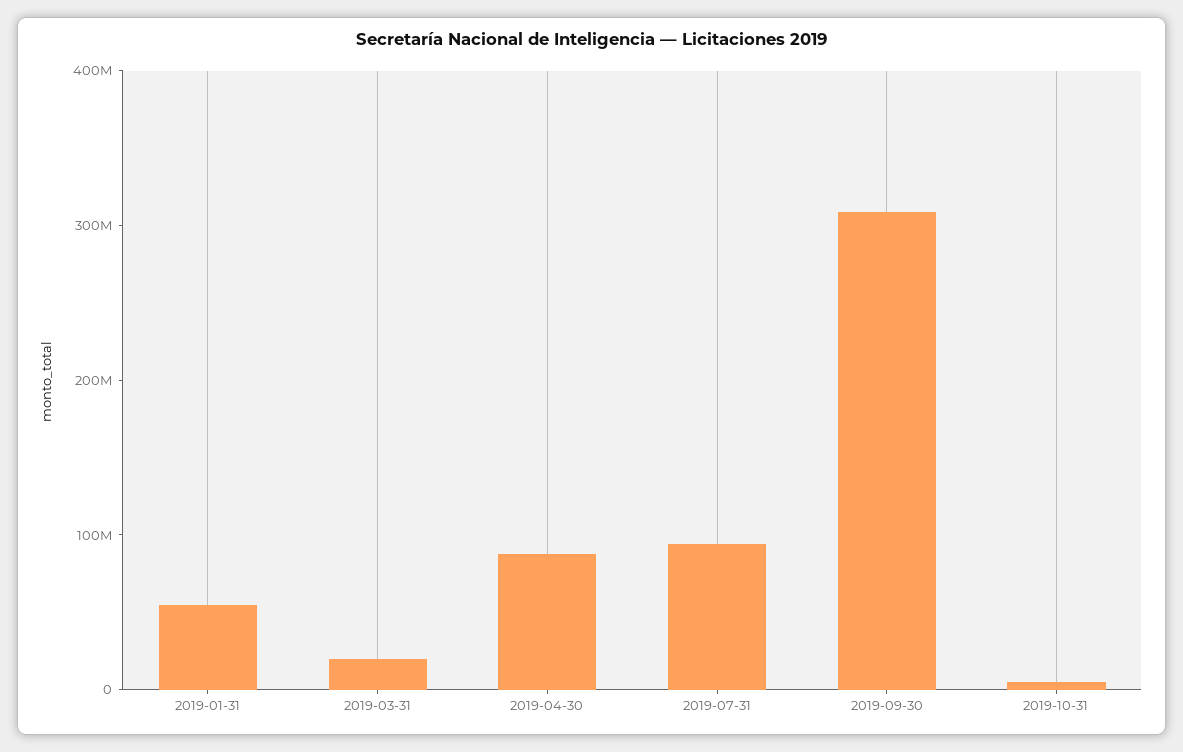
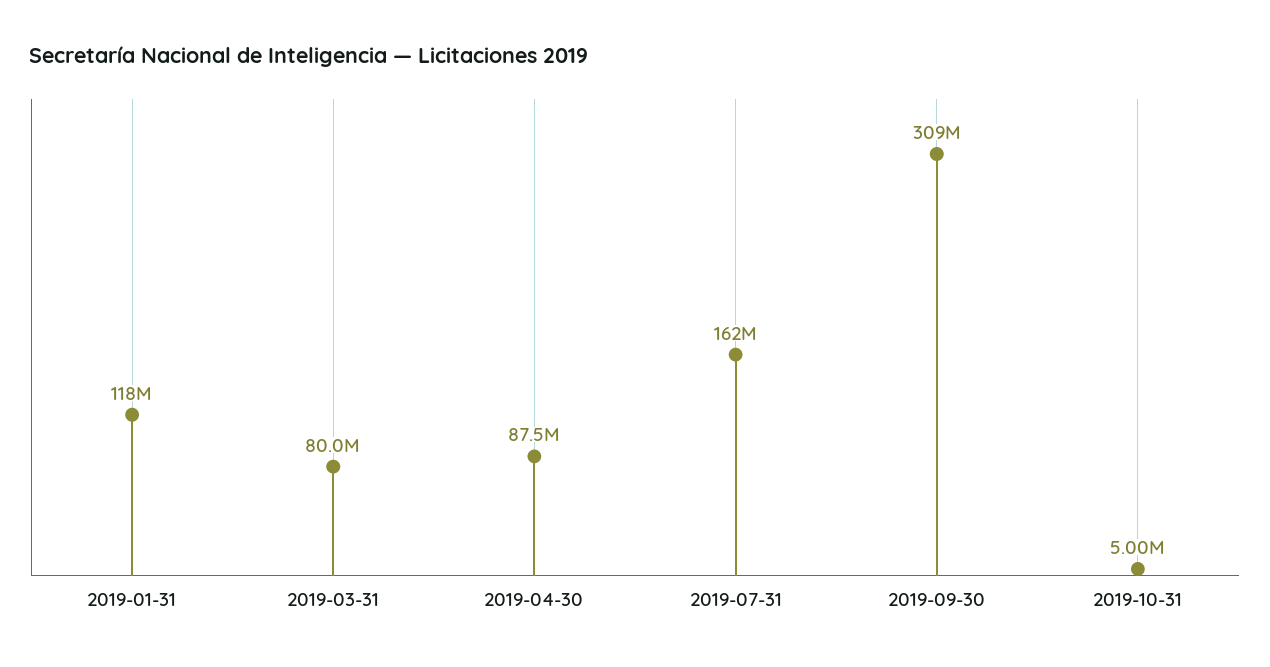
  {
-   "2019-01-31": 60000000,
+   "2019-01-31": 118000000,
-   "2019-03-31": 20000000,
+   "2019-03-31": 80000000,
    "2019-04-30": 87500000,
-   "2019-07-31": 100000000,
+   "2019-07-31": 162000000,
    "2019-09-30": 309000000,
    "2019-10-31": 5000000
  }

